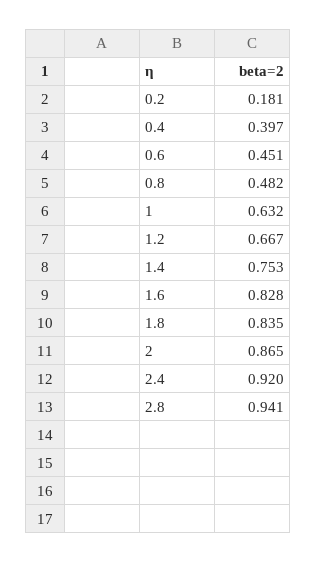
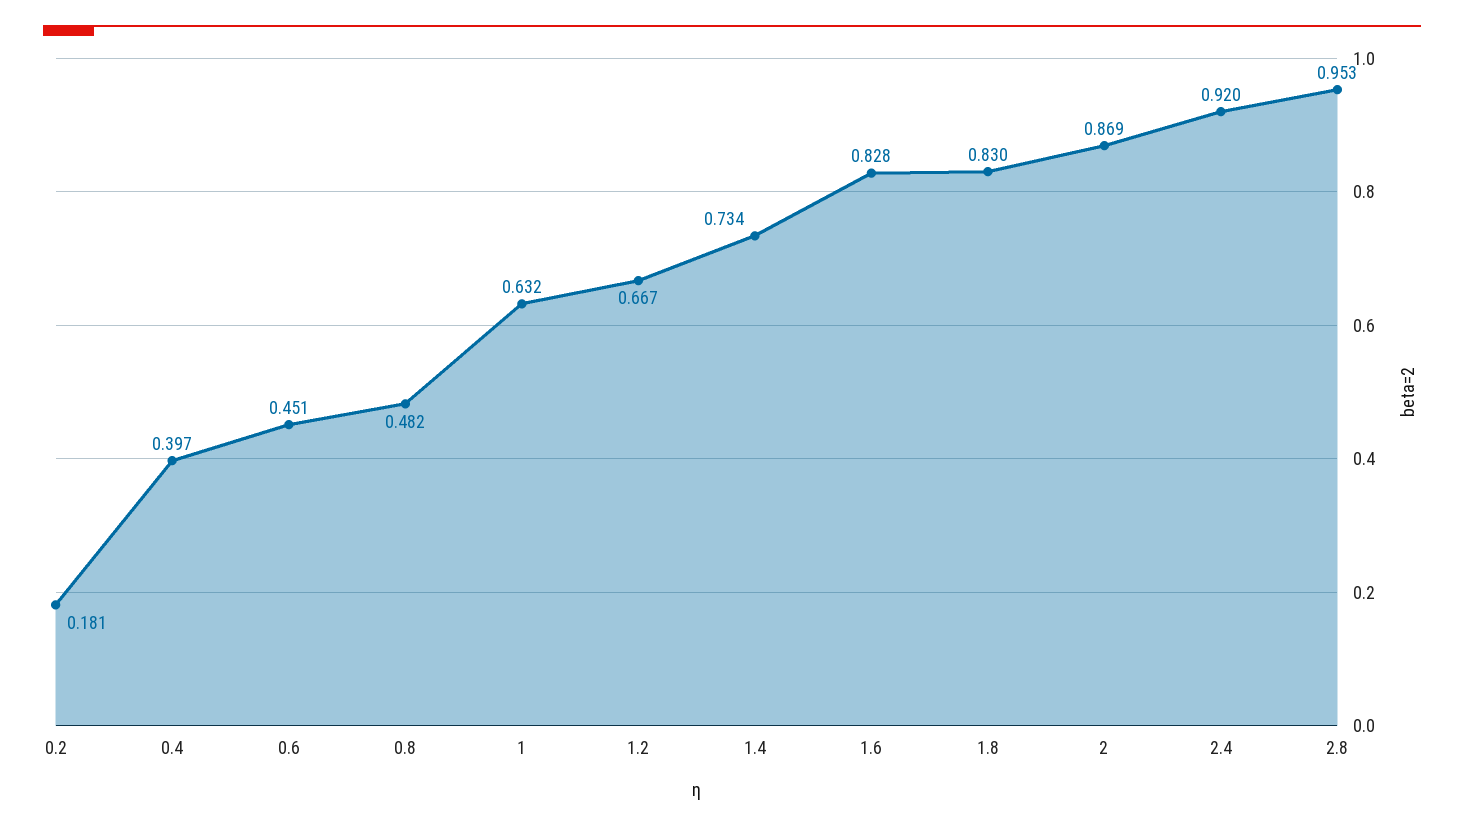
  {
    "0.2": 0.181,
    "0.4": 0.397,
    "0.6": 0.451,
    "0.8": 0.482,
    "1": 0.632,
    "1.2": 0.667,
-   "1.4": 0.753,
+   "1.4": 0.734,
    "1.6": 0.828,
-   "1.8": 0.835,
+   "1.8": 0.83,
-   "2": 0.865,
+   "2": 0.869,
    "2.4": 0.92,
-   "2.8": 0.941
+   "2.8": 0.953
  }

